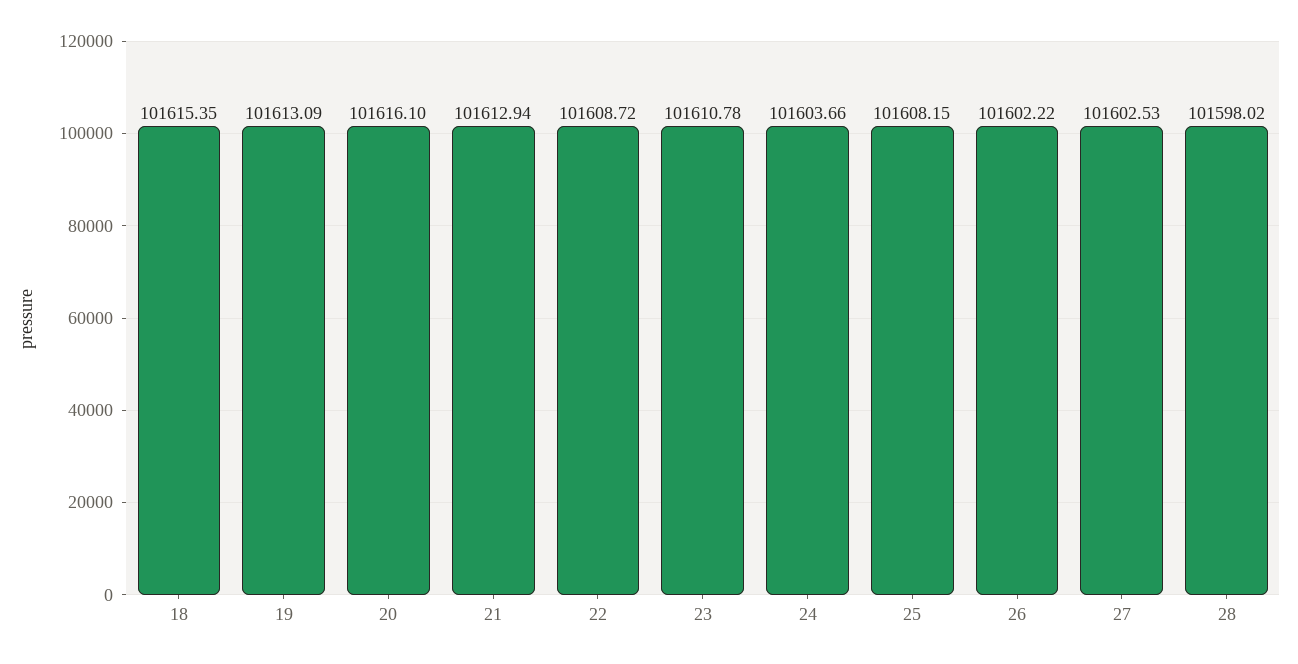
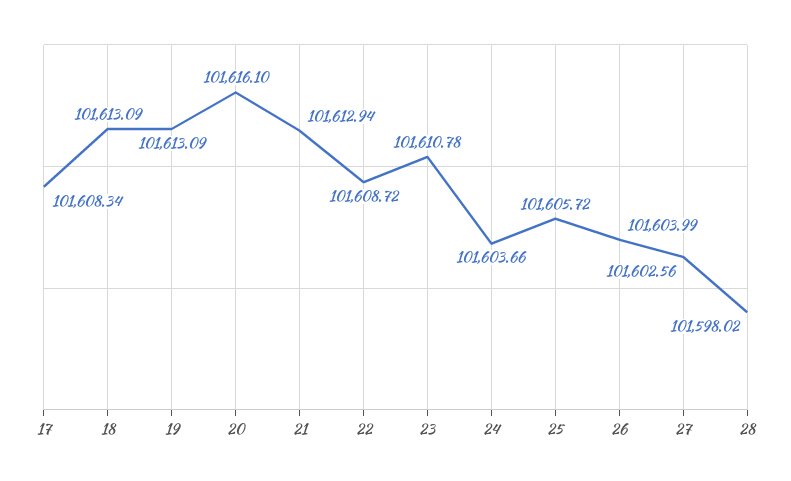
  {
-   "18": 101615.35,
+   "18": 101613.09,
    "19": 101613.09,
    "20": 101616.1,
    "21": 101612.94,
    "22": 101608.72,
    "23": 101610.78,
    "24": 101603.66,
-   "25": 101608.15,
+   "25": 101605.72,
-   "26": 101602.22,
+   "26": 101603.99,
-   "27": 101602.53,
+   "27": 101602.56,
-   "28": 101598.02
+   "28": 101598.02,
+   "17": 101608.34
  }

